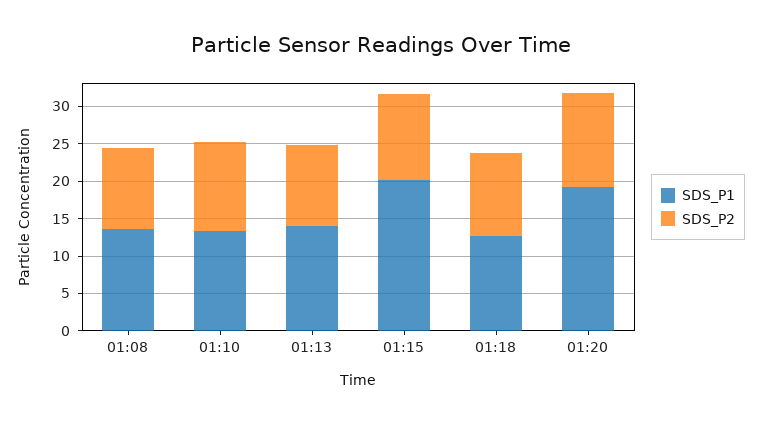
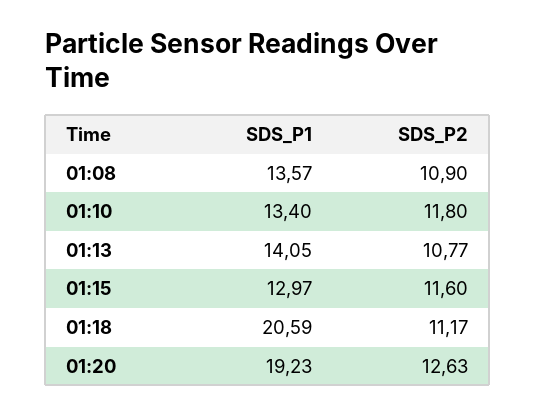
  {
    "SDS_P1": {
      "01:08": 13.57,
      "01:10": 13.4,
      "01:13": 14.05,
-     "01:15": 20,
+     "01:15": 12.97,
-     "01:18": 12.5,
+     "01:18": 20.59,
      "01:20": 19.23
    },
    "SDS_P2": {
      "01:08": 10.9,
      "01:10": 11.8,
      "01:13": 10.77,
      "01:15": 11.6,
      "01:18": 11.17,
      "01:20": 12.63
    }
  }

